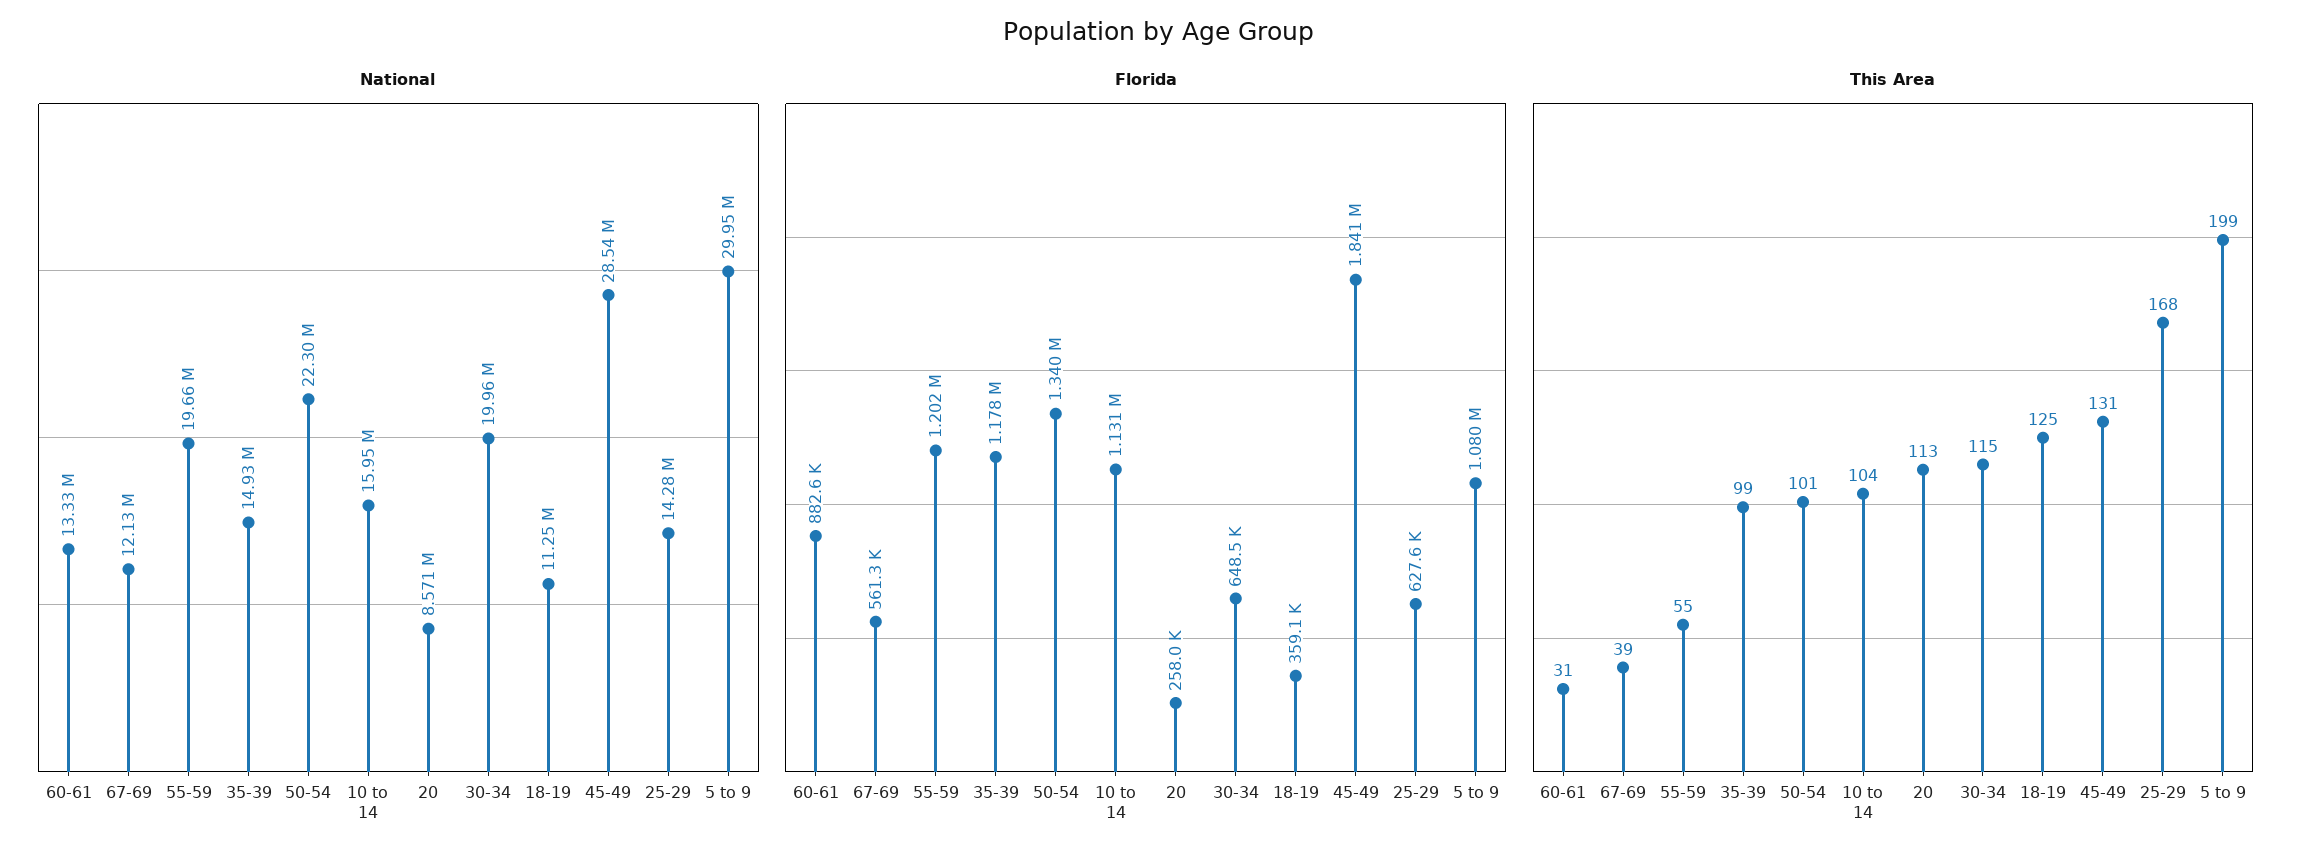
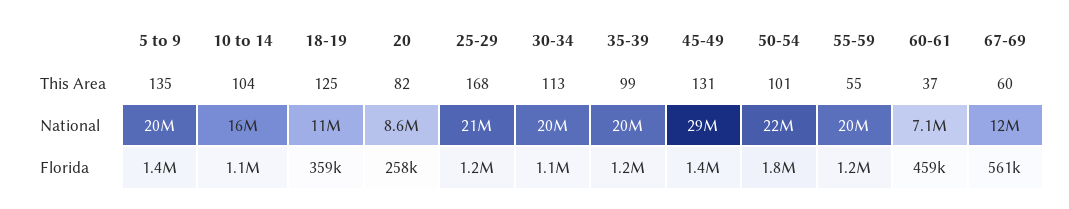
  {
    "National": {
-     "60-61": 13330000,
+     "60-61": 7100000,
      "67-69": 12130000,
      "55-59": 19660000,
-     "35-39": 14930000,
+     "35-39": 20000000,
      "50-54": 22300000,
      "10 to 14": 15950000,
      "20": 8571000,
      "30-34": 19960000,
      "18-19": 11250000,
      "45-49": 28540000,
-     "25-29": 14280000,
+     "25-29": 21000000,
-     "5 to 9": 29950000
+     "5 to 9": 20000000
    },
    "Florida": {
-     "60-61": 882600,
+     "60-61": 459000,
      "67-69": 561300,
      "55-59": 1202000,
      "35-39": 1178000,
-     "50-54": 1340000,
+     "50-54": 1800000,
      "10 to 14": 1131000,
      "20": 258000,
-     "30-34": 648500,
+     "30-34": 1100000,
      "18-19": 359100,
-     "45-49": 1841000,
+     "45-49": 1400000,
-     "25-29": 627600,
+     "25-29": 1200000,
-     "5 to 9": 1080000
+     "5 to 9": 1400000
    },
    "This Area": {
-     "60-61": 31,
+     "60-61": 37,
-     "67-69": 39,
+     "67-69": 60,
      "55-59": 55,
      "35-39": 99,
      "50-54": 101,
      "10 to 14": 104,
-     "20": 113,
+     "20": 82,
-     "30-34": 115,
+     "30-34": 113,
      "18-19": 125,
      "45-49": 131,
      "25-29": 168,
-     "5 to 9": 199
+     "5 to 9": 135
    }
  }

